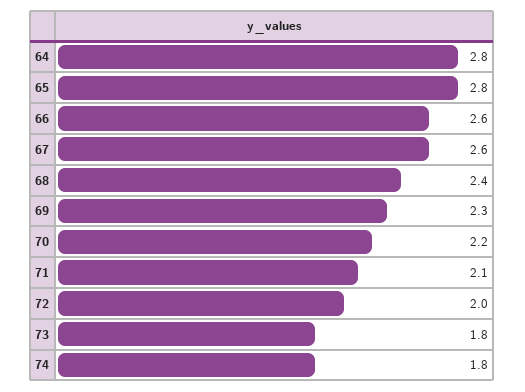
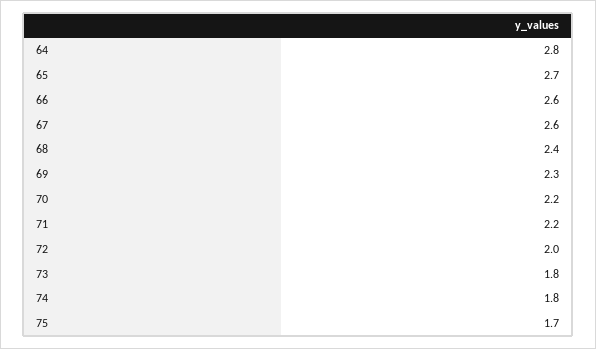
  {
    "64": 2.8,
-   "65": 2.8,
+   "65": 2.7,
    "66": 2.6,
    "67": 2.6,
    "68": 2.4,
    "69": 2.3,
    "70": 2.2,
-   "71": 2.1,
+   "71": 2.2,
    "72": 2,
    "73": 1.8,
-   "74": 1.8
+   "74": 1.8,
+   "75": 1.7
  }

